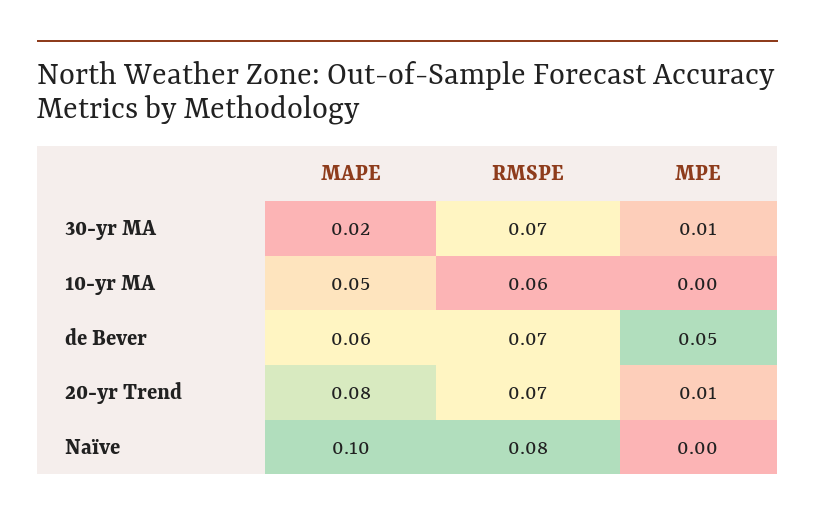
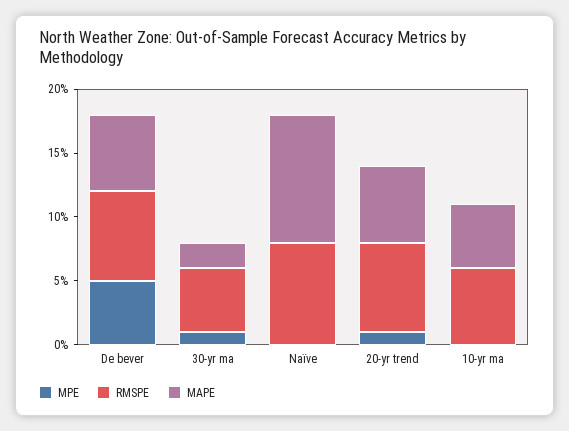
  {
    "MAPE": {
      "30-yr MA": 0.02,
      "10-yr MA": 0.05,
      "de Bever": 0.06,
-     "20-yr Trend": 0.08,
+     "20-yr Trend": 0.06,
      "Naïve": 0.1
    },
    "RMSPE": {
-     "30-yr MA": 0.07,
+     "30-yr MA": 0.05,
      "10-yr MA": 0.06,
      "de Bever": 0.07,
      "20-yr Trend": 0.07,
      "Naïve": 0.08
    },
    "MPE": {
      "30-yr MA": 0.01,
      "10-yr MA": 0,
      "de Bever": 0.05,
      "20-yr Trend": 0.01,
      "Naïve": 0
    }
  }

